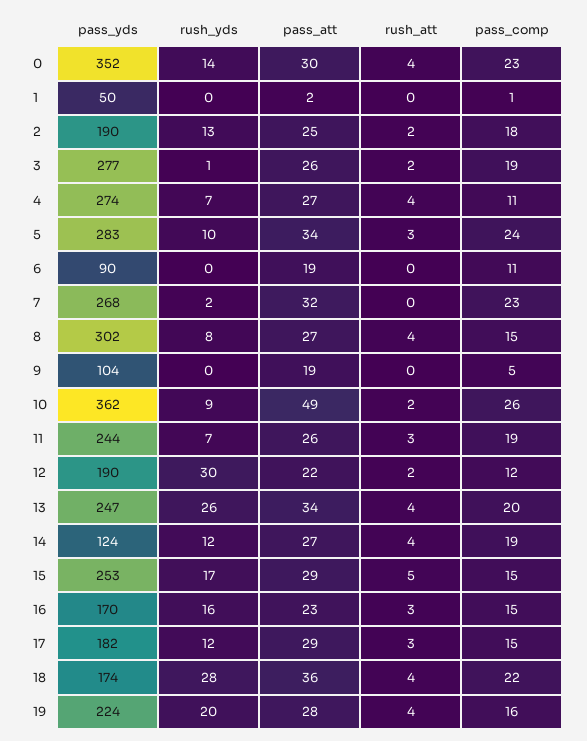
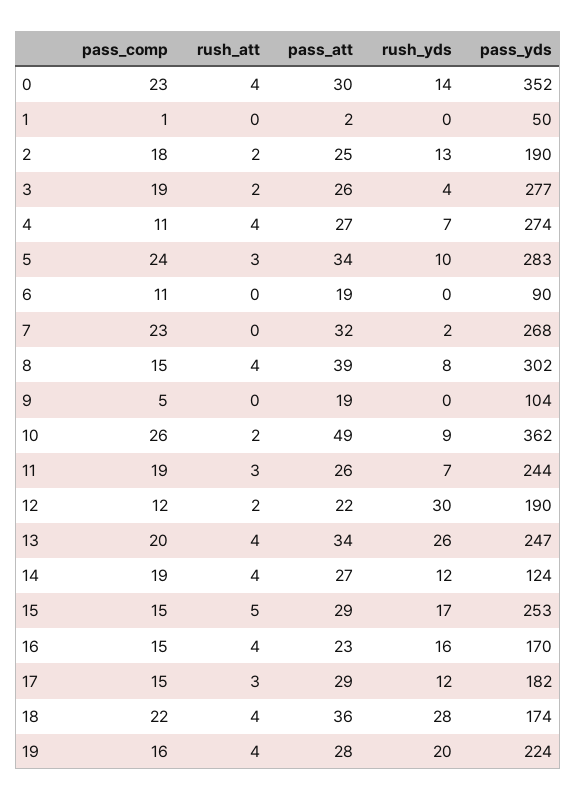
  {
    "pass_yds": {
      "0": 352,
      "1": 50,
      "2": 190,
      "3": 277,
      "4": 274,
      "5": 283,
      "6": 90,
      "7": 268,
      "8": 302,
      "9": 104,
      "10": 362,
      "11": 244,
      "12": 190,
      "13": 247,
      "14": 124,
      "15": 253,
      "16": 170,
      "17": 182,
      "18": 174,
      "19": 224
    },
    "rush_yds": {
      "0": 14,
      "1": 0,
      "2": 13,
-     "3": 1,
+     "3": 4,
      "4": 7,
      "5": 10,
      "6": 0,
      "7": 2,
      "8": 8,
      "9": 0,
      "10": 9,
      "11": 7,
      "12": 30,
      "13": 26,
      "14": 12,
      "15": 17,
      "16": 16,
      "17": 12,
      "18": 28,
      "19": 20
    },
    "pass_att": {
      "0": 30,
      "1": 2,
      "2": 25,
      "3": 26,
      "4": 27,
      "5": 34,
      "6": 19,
      "7": 32,
-     "8": 27,
+     "8": 39,
      "9": 19,
      "10": 49,
      "11": 26,
      "12": 22,
      "13": 34,
      "14": 27,
      "15": 29,
      "16": 23,
      "17": 29,
      "18": 36,
      "19": 28
    },
    "rush_att": {
      "0": 4,
      "1": 0,
      "2": 2,
      "3": 2,
      "4": 4,
      "5": 3,
      "6": 0,
      "7": 0,
      "8": 4,
      "9": 0,
      "10": 2,
      "11": 3,
      "12": 2,
      "13": 4,
      "14": 4,
      "15": 5,
-     "16": 3,
+     "16": 4,
      "17": 3,
      "18": 4,
      "19": 4
    },
    "pass_comp": {
      "0": 23,
      "1": 1,
      "2": 18,
      "3": 19,
      "4": 11,
      "5": 24,
      "6": 11,
      "7": 23,
      "8": 15,
      "9": 5,
      "10": 26,
      "11": 19,
      "12": 12,
      "13": 20,
      "14": 19,
      "15": 15,
      "16": 15,
      "17": 15,
      "18": 22,
      "19": 16
    }
  }

